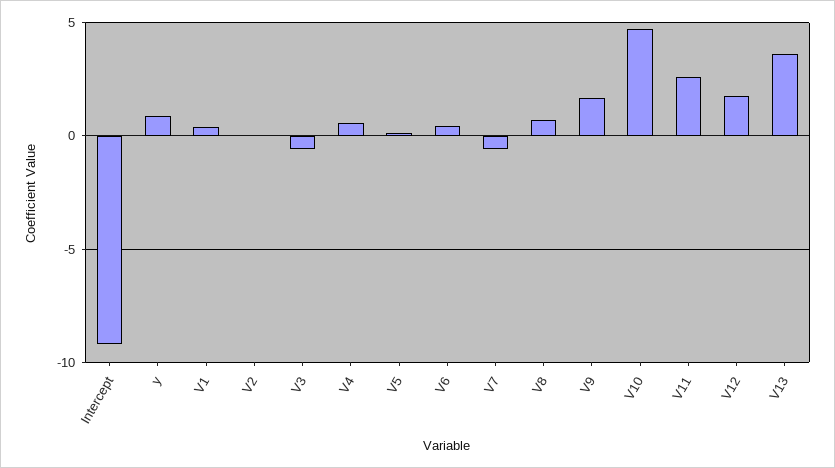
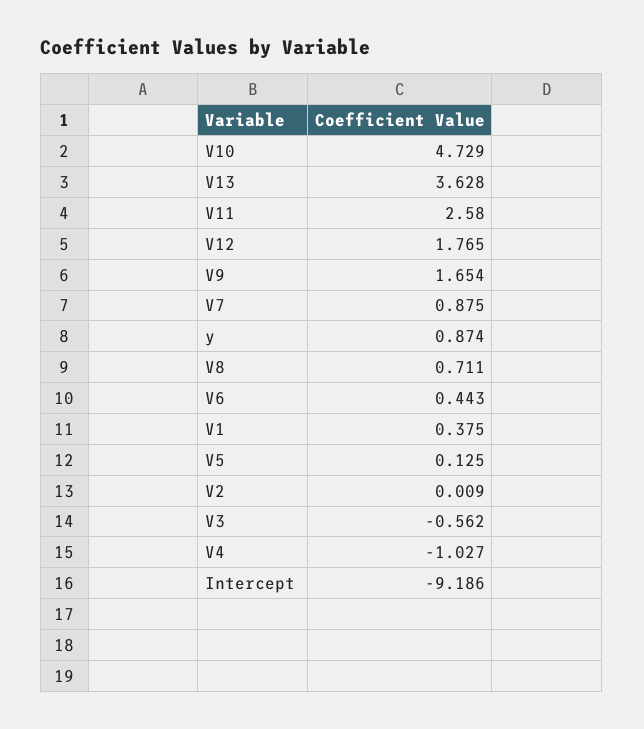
  {
    "Intercept": -9.186,
    "y": 0.874,
    "V1": 0.375,
    "V2": 0.009,
    "V3": -0.562,
-   "V4": 0.5,
+   "V4": -1.027,
    "V5": 0.125,
    "V6": 0.443,
-   "V7": -0.5,
+   "V7": 0.875,
    "V8": 0.711,
    "V9": 1.654,
    "V10": 4.729,
    "V11": 2.58,
    "V12": 1.765,
    "V13": 3.628
  }

